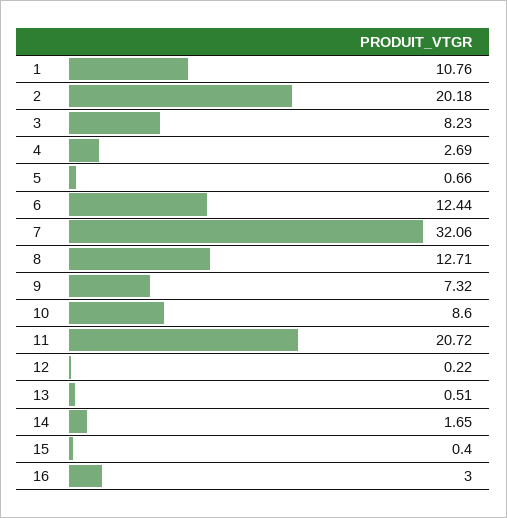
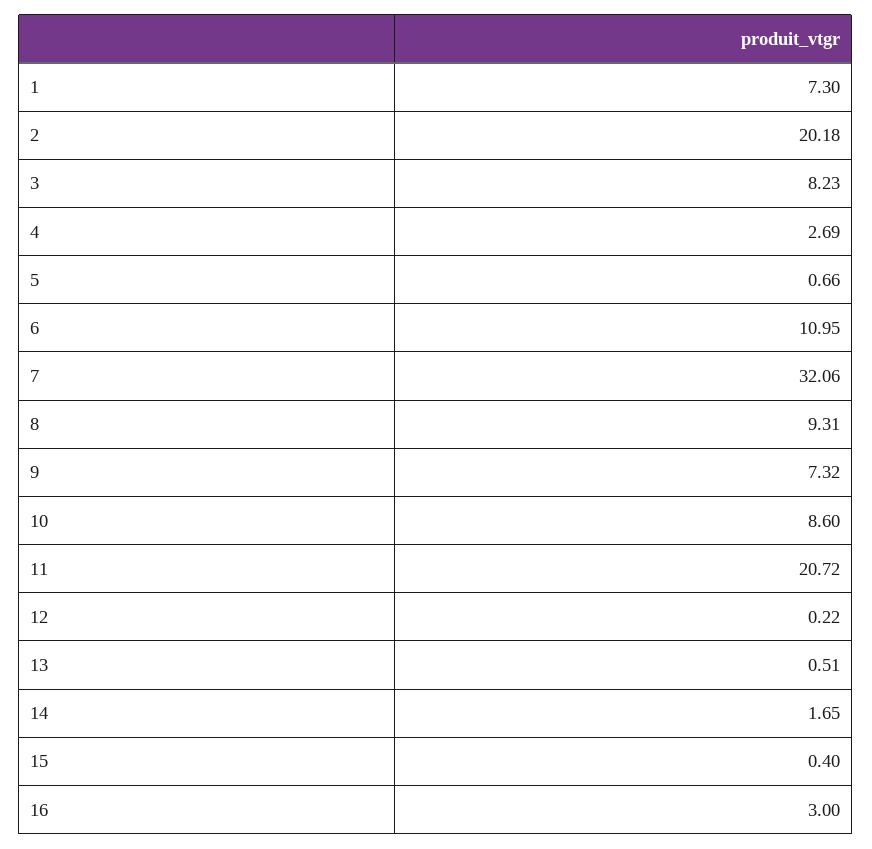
  {
-   "1": 10.76,
+   "1": 7.3,
    "2": 20.18,
    "3": 8.23,
    "4": 2.69,
    "5": 0.66,
-   "6": 12.44,
+   "6": 10.95,
    "7": 32.06,
-   "8": 12.71,
+   "8": 9.31,
    "9": 7.32,
    "10": 8.6,
    "11": 20.72,
    "12": 0.22,
    "13": 0.51,
    "14": 1.65,
    "15": 0.4,
    "16": 3
  }

